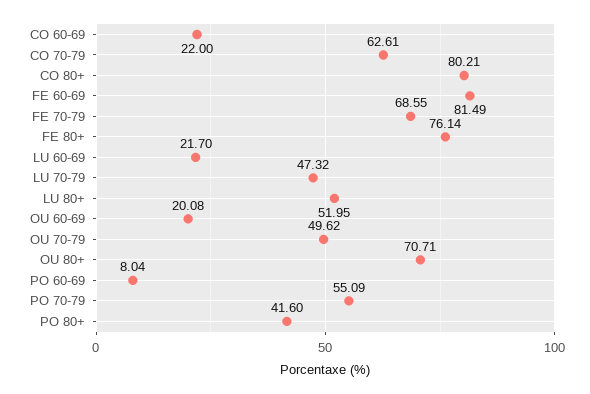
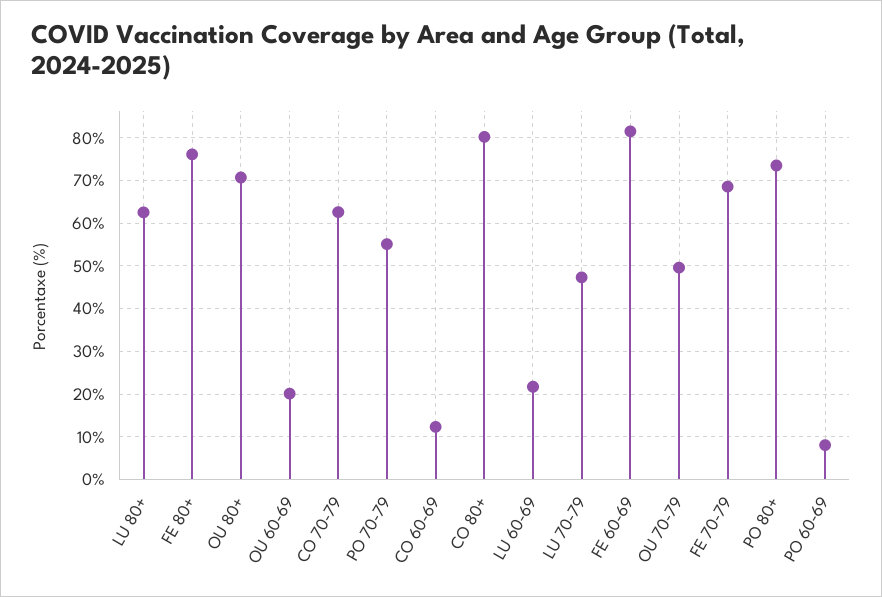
  {
-   "CO 60-69": 22,
+   "CO 60-69": 12,
    "CO 70-79": 62.61,
    "CO 80+": 80.21,
    "FE 60-69": 81.49,
    "FE 70-79": 68.55,
    "FE 80+": 76.14,
    "LU 60-69": 21.7,
    "LU 70-79": 47.32,
-   "LU 80+": 51.95,
+   "LU 80+": 62,
    "OU 60-69": 20.08,
    "OU 70-79": 49.62,
    "OU 80+": 70.71,
    "PO 60-69": 8.04,
    "PO 70-79": 55.09,
-   "PO 80+": 41.6
+   "PO 80+": 74
  }

